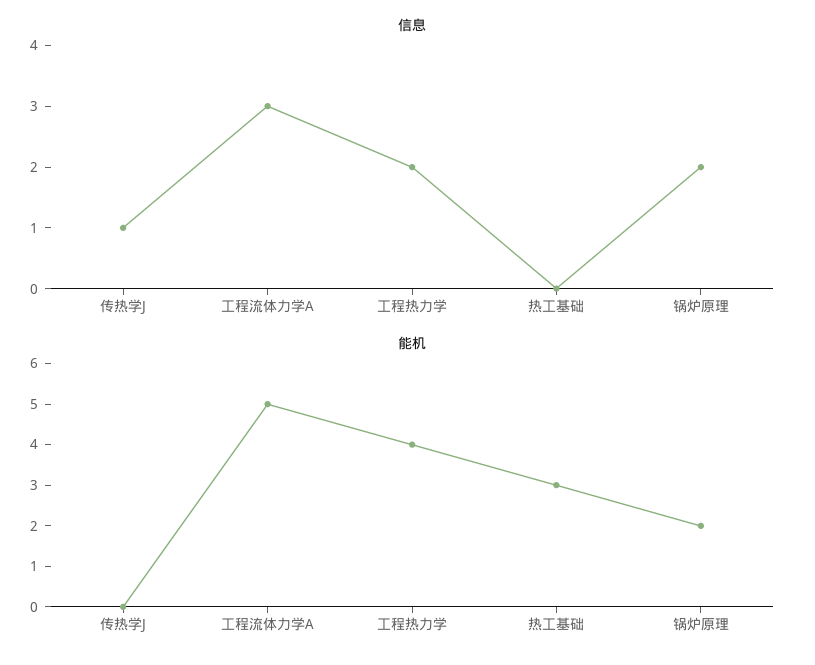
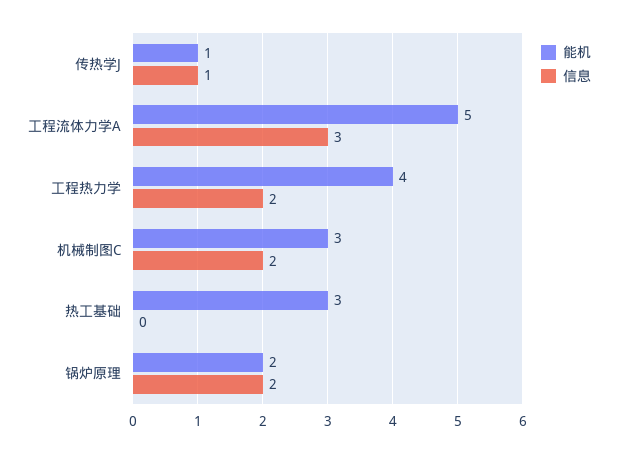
  {
    "信息": {
      "传热学J": 1,
      "工程流体力学A": 3,
      "工程热力学": 2,
      "热工基础": 0,
-     "锅炉原理": 2
+     "锅炉原理": 2,
+     "机械制图C": 2
    },
    "能机": {
-     "传热学J": 0,
+     "传热学J": 1,
      "工程流体力学A": 5,
      "工程热力学": 4,
      "热工基础": 3,
-     "锅炉原理": 2
+     "锅炉原理": 2,
+     "机械制图C": 3
    }
  }

